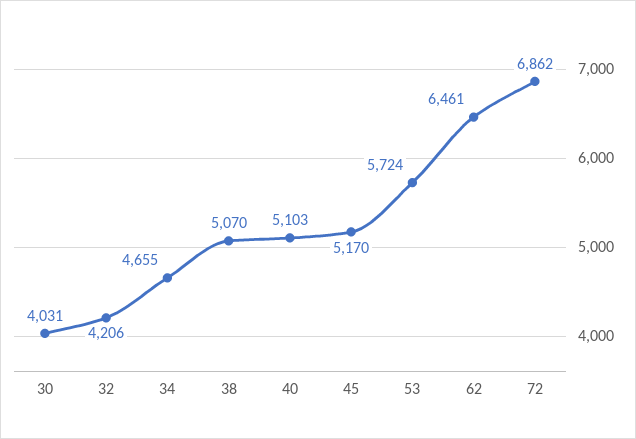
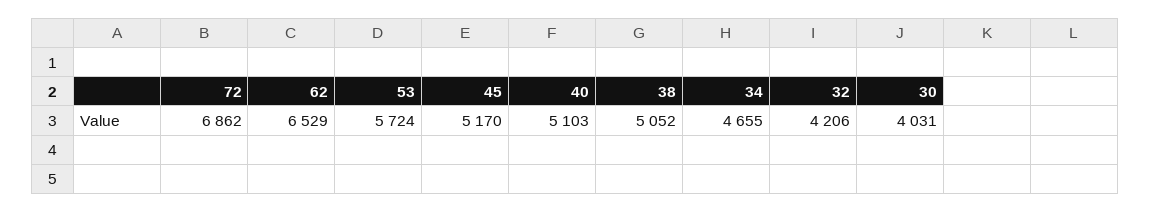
  {
    "30": 4031,
    "32": 4206,
    "34": 4655,
-   "38": 5070,
+   "38": 5052,
    "40": 5103,
    "45": 5170,
    "53": 5724,
-   "62": 6461,
+   "62": 6529,
    "72": 6862
  }

